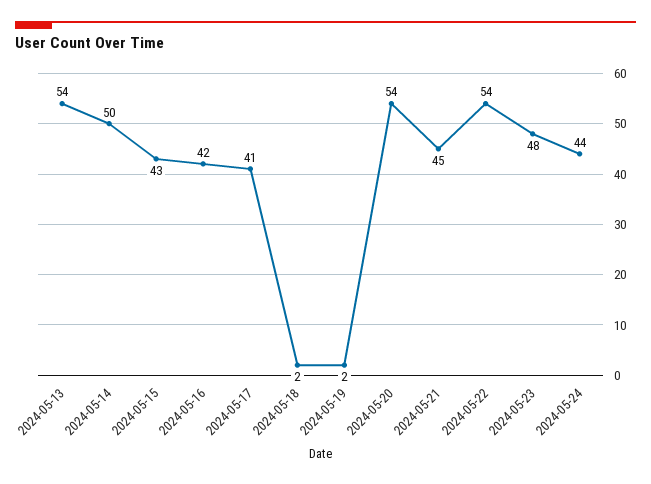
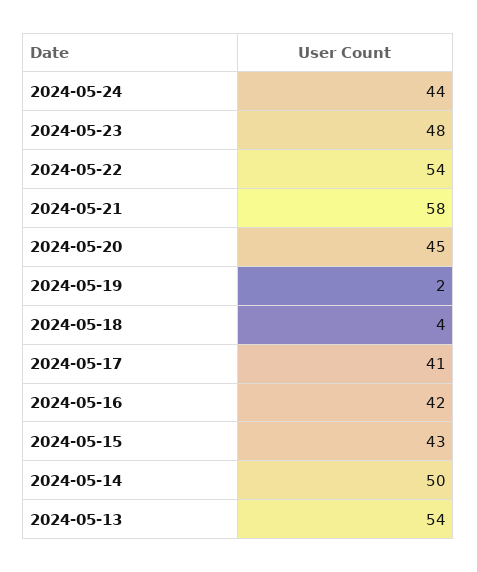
  {
    "2024-05-13": 54,
    "2024-05-14": 50,
    "2024-05-15": 43,
    "2024-05-16": 42,
    "2024-05-17": 41,
-   "2024-05-18": 2,
+   "2024-05-18": 4,
    "2024-05-19": 2,
-   "2024-05-20": 54,
+   "2024-05-20": 45,
-   "2024-05-21": 45,
+   "2024-05-21": 58,
    "2024-05-22": 54,
    "2024-05-23": 48,
    "2024-05-24": 44
  }

